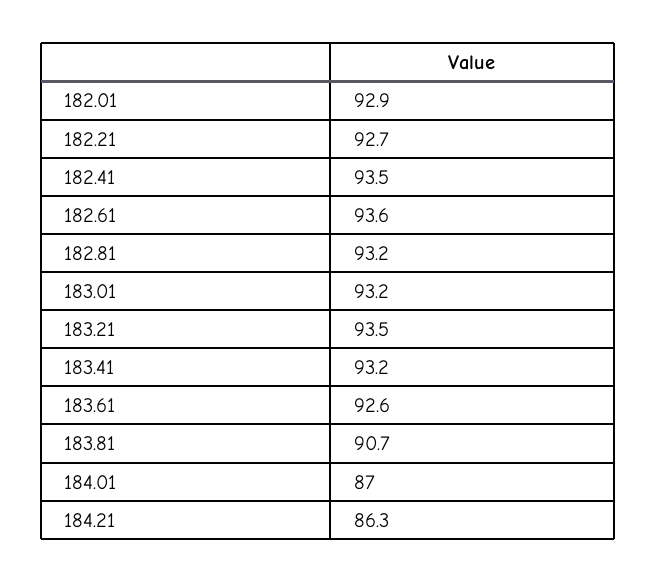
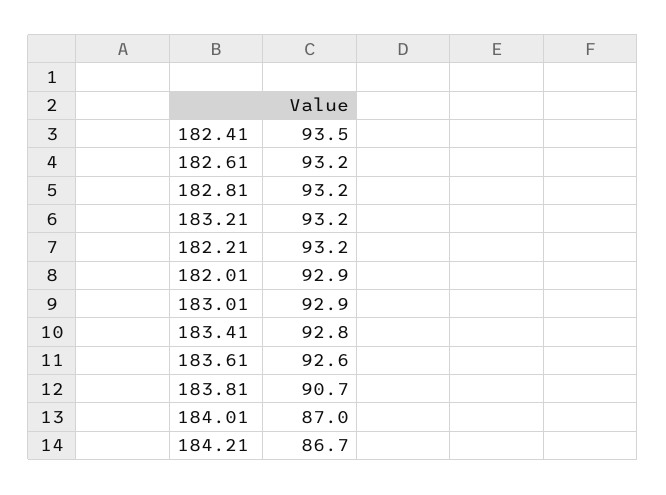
  {
    "182.01": 92.9,
-   "182.21": 92.7,
+   "182.21": 93.2,
    "182.41": 93.5,
-   "182.61": 93.6,
+   "182.61": 93.2,
    "182.81": 93.2,
-   "183.01": 93.2,
+   "183.01": 92.9,
-   "183.21": 93.5,
+   "183.21": 93.2,
-   "183.41": 93.2,
+   "183.41": 92.8,
    "183.61": 92.6,
    "183.81": 90.7,
    "184.01": 87,
-   "184.21": 86.3
+   "184.21": 86.7
  }

